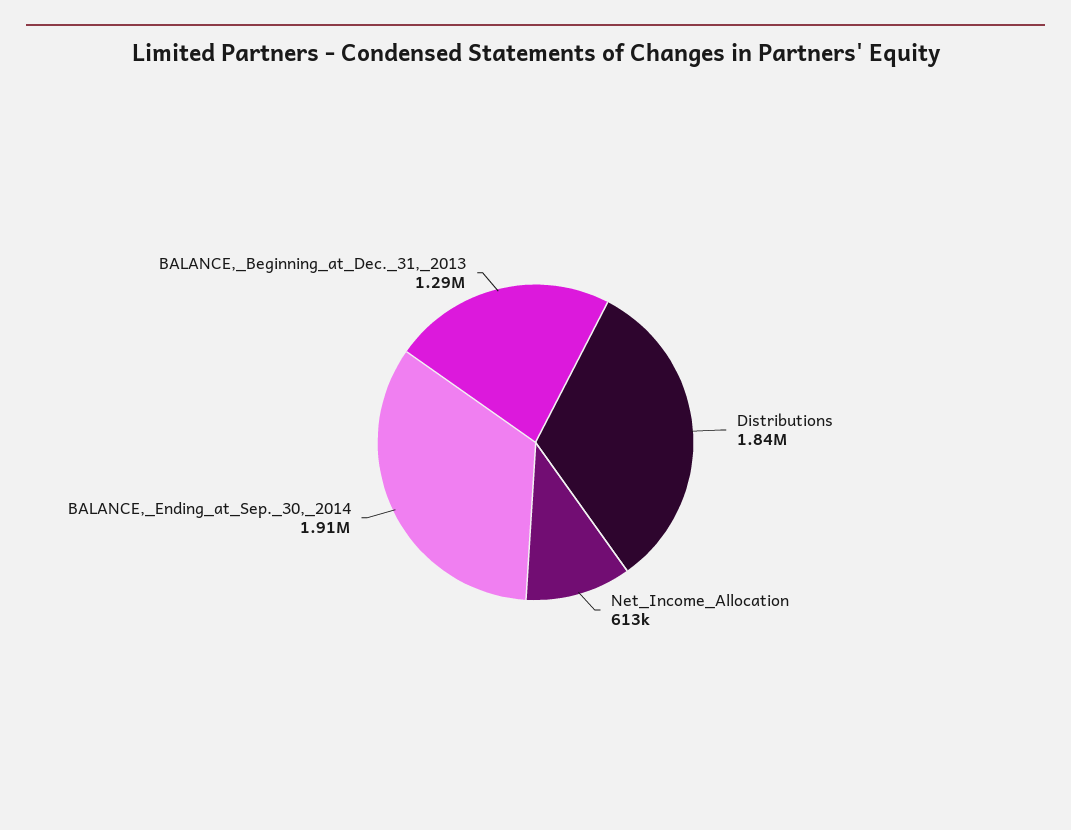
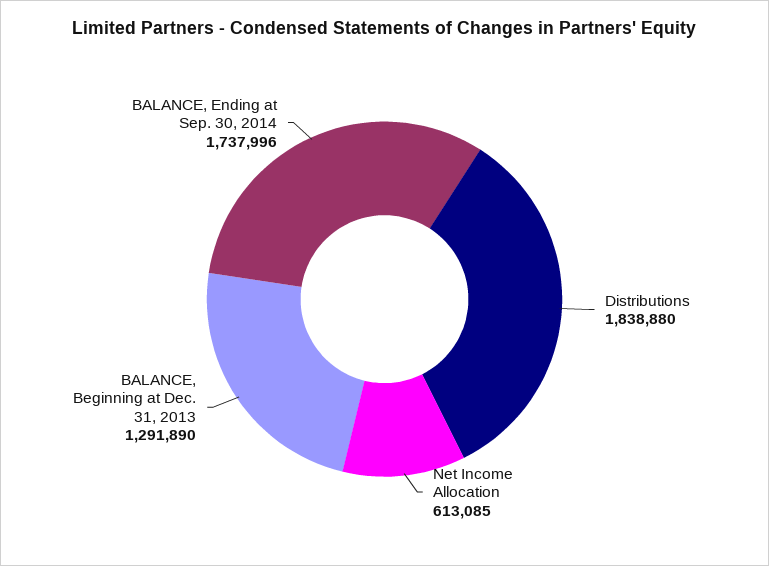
  {
    "Distributions": 1838880,
    "Net_Income_Allocation": 613085,
-   "BALANCE,_Ending_at_Sep._30,_2014": 1910000,
+   "BALANCE,_Ending_at_Sep._30,_2014": 1737996,
    "BALANCE,_Beginning_at_Dec._31,_2013": 1291890
  }

